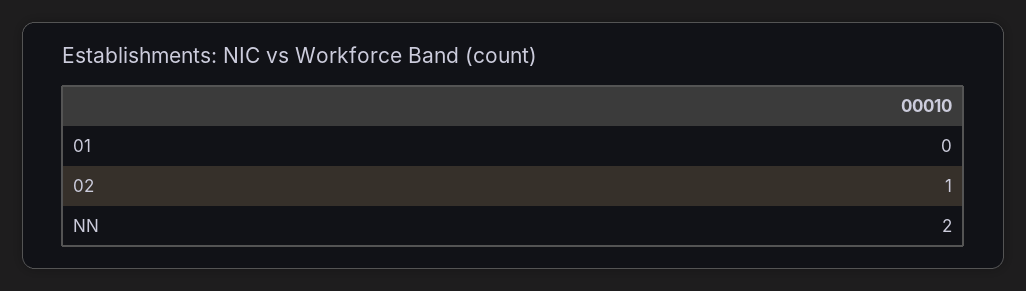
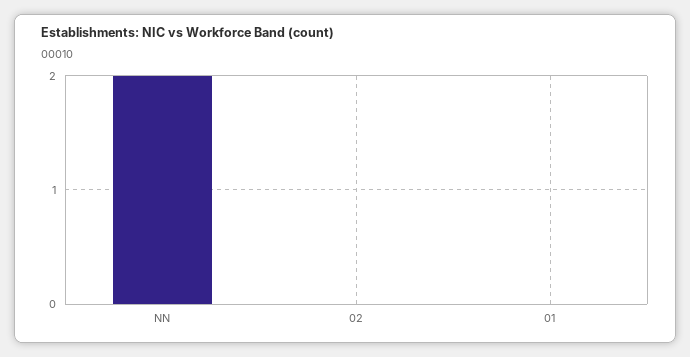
  {
    "01": 0,
-   "02": 1,
+   "02": 0,
    "NN": 2
  }

